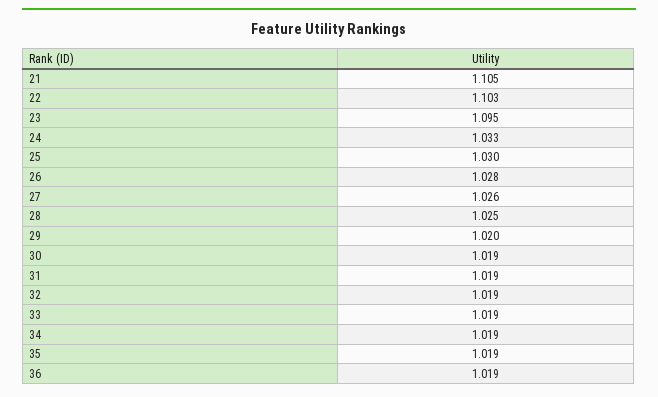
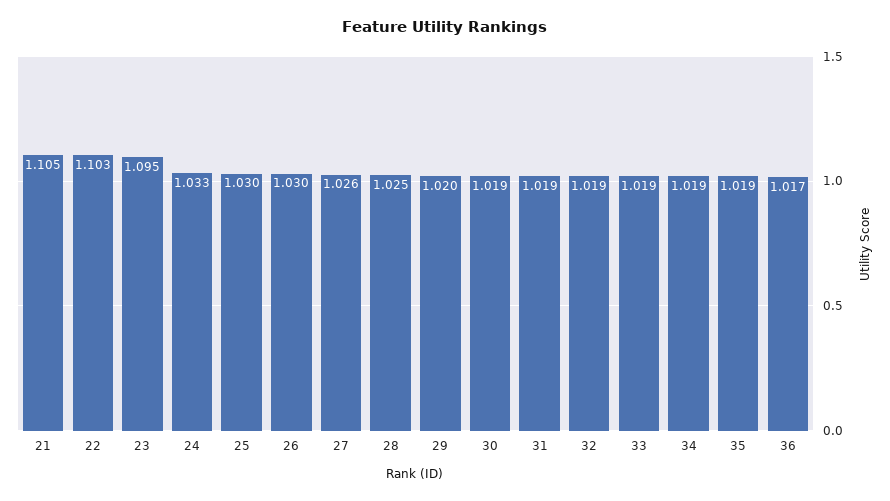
  {
    "21": 1.105,
    "22": 1.103,
    "23": 1.095,
    "24": 1.033,
    "25": 1.03,
-   "26": 1.028,
+   "26": 1.03,
    "27": 1.026,
    "28": 1.025,
    "29": 1.02,
    "30": 1.019,
    "31": 1.019,
    "32": 1.019,
    "33": 1.019,
    "34": 1.019,
    "35": 1.019,
-   "36": 1.019
+   "36": 1.017
  }

